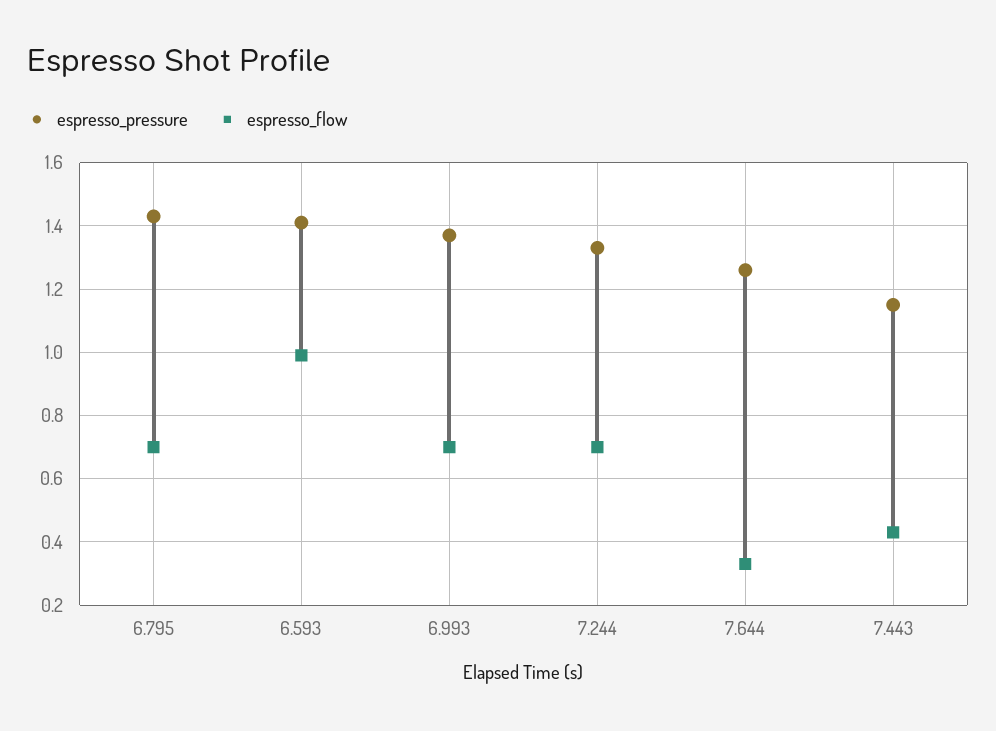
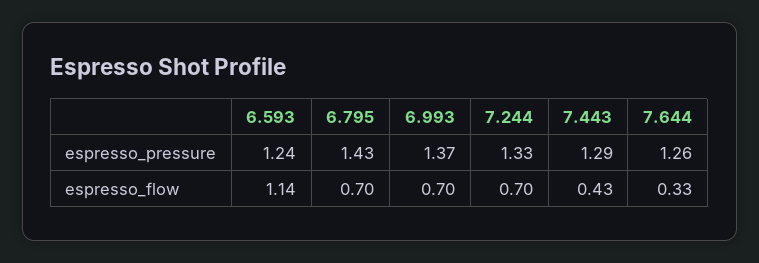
  {
    "espresso_pressure": {
      "6.795": 1.43,
-     "6.593": 1.4,
+     "6.593": 1.24,
      "6.993": 1.37,
      "7.244": 1.33,
      "7.644": 1.26,
-     "7.443": 1.15
+     "7.443": 1.29
    },
    "espresso_flow": {
      "6.795": 0.7,
-     "6.593": 1,
+     "6.593": 1.14,
      "6.993": 0.7,
      "7.244": 0.7,
      "7.644": 0.33,
      "7.443": 0.43
    }
  }

